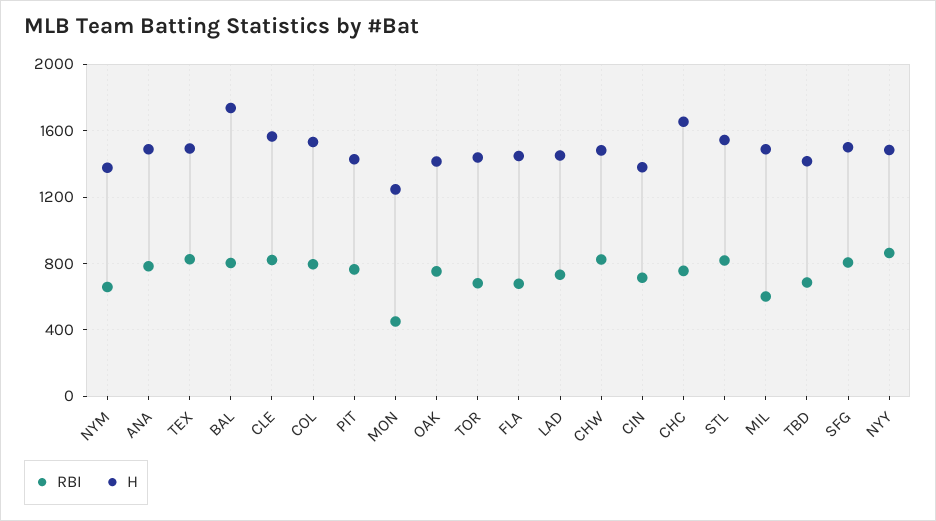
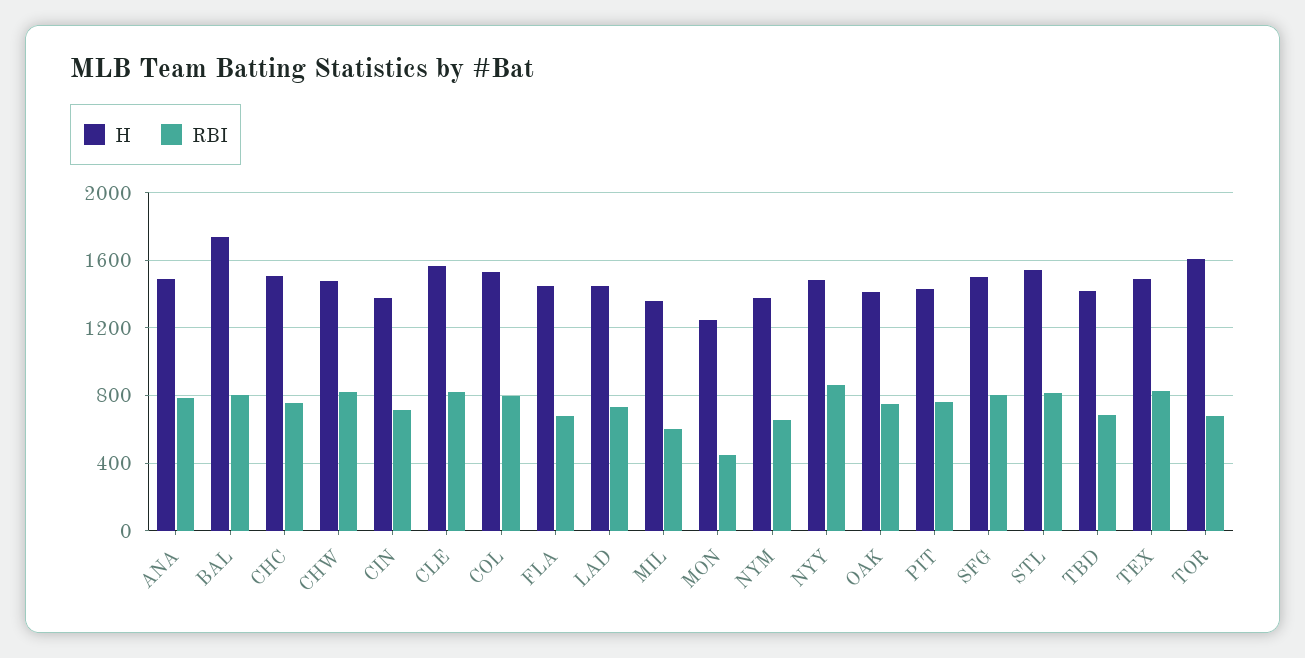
  {
    "RBI": {
      "NYM": 650,
      "ANA": 800,
      "TEX": 850,
      "BAL": 800,
      "CLE": 800,
      "COL": 800,
      "PIT": 750,
      "MON": 450,
      "OAK": 750,
      "TOR": 700,
      "FLA": 700,
      "LAD": 750,
      "CHW": 800,
      "CIN": 700,
      "CHC": 750,
      "STL": 800,
      "MIL": 600,
      "TBD": 700,
      "SFG": 800,
      "NYY": 850
    },
    "H": {
      "NYM": 1400,
      "ANA": 1500,
      "TEX": 1500,
      "BAL": 1750,
      "CLE": 1550,
      "COL": 1550,
      "PIT": 1450,
      "MON": 1250,
      "OAK": 1400,
-     "TOR": 1450,
+     "TOR": 1600,
      "FLA": 1450,
      "LAD": 1450,
      "CHW": 1500,
      "CIN": 1400,
-     "CHC": 1650,
+     "CHC": 1500,
      "STL": 1550,
-     "MIL": 1500,
+     "MIL": 1350,
      "TBD": 1400,
      "SFG": 1500,
      "NYY": 1500
    }
  }

